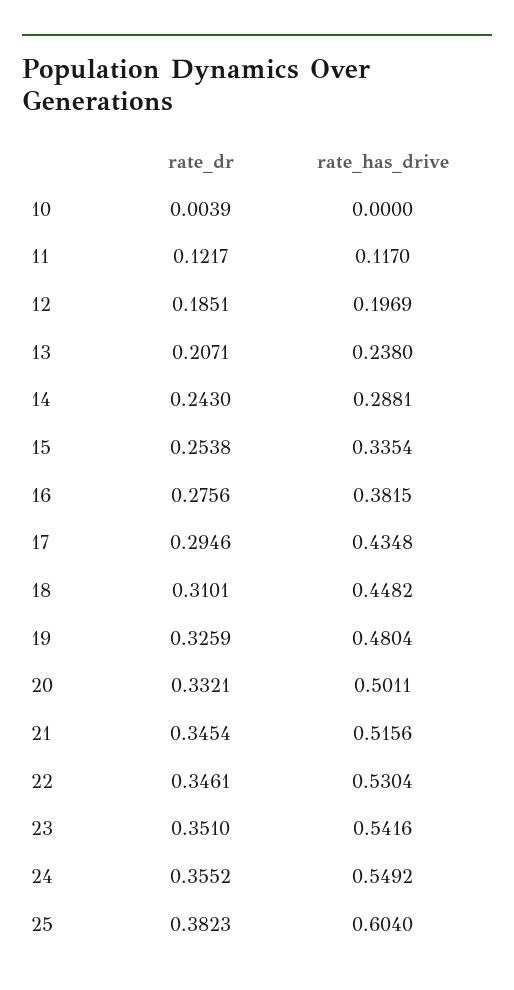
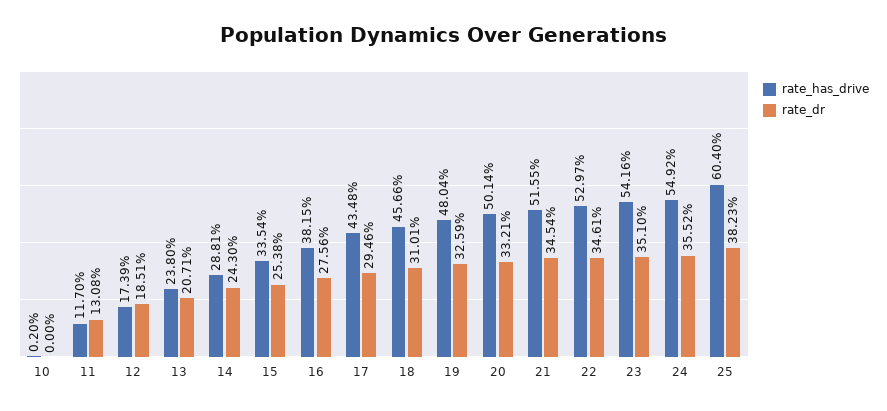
  {
    "rate_dr": {
-     "10": 0.0039,
+     "10": 0,
-     "11": 0.1217,
+     "11": 0.1308,
      "12": 0.1851,
      "13": 0.2071,
      "14": 0.243,
      "15": 0.2538,
      "16": 0.2756,
      "17": 0.2946,
      "18": 0.3101,
      "19": 0.3259,
      "20": 0.3321,
      "21": 0.3454,
      "22": 0.3461,
      "23": 0.351,
      "24": 0.3552,
      "25": 0.3823
    },
    "rate_has_drive": {
-     "10": 0,
+     "10": 0.002,
      "11": 0.117,
-     "12": 0.1969,
+     "12": 0.1739,
      "13": 0.238,
      "14": 0.2881,
      "15": 0.3354,
      "16": 0.3815,
      "17": 0.4348,
-     "18": 0.4482,
+     "18": 0.4566,
      "19": 0.4804,
-     "20": 0.5011,
+     "20": 0.5014,
-     "21": 0.5156,
+     "21": 0.5155,
-     "22": 0.5304,
+     "22": 0.5297,
      "23": 0.5416,
      "24": 0.5492,
      "25": 0.604
    }
  }

